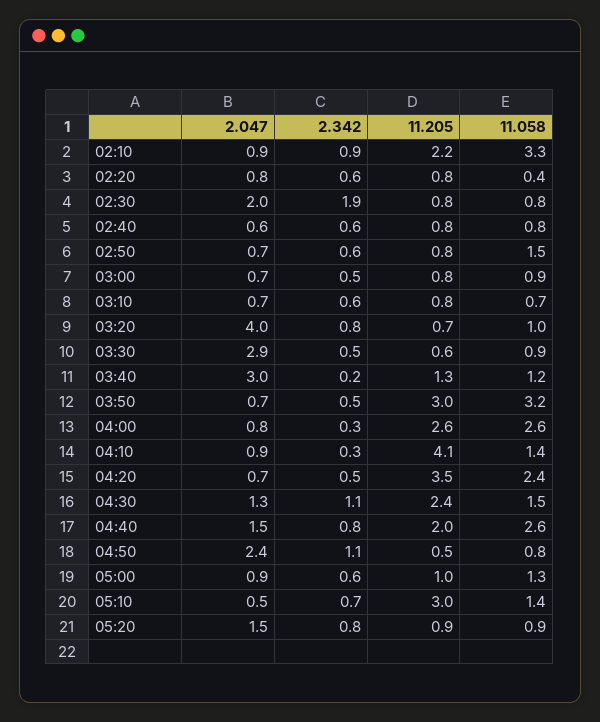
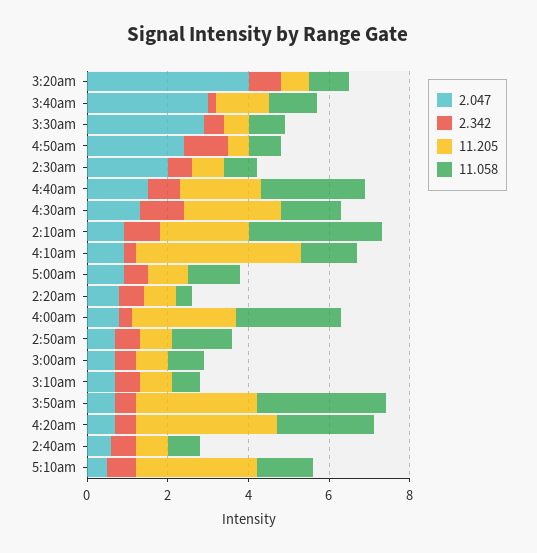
  {
    "2.047": {
      "02:10": 0.9,
      "02:20": 0.8,
      "02:30": 2,
      "02:40": 0.6,
      "02:50": 0.7,
      "03:00": 0.7,
      "03:10": 0.7,
      "03:20": 4,
      "03:30": 2.9,
      "03:40": 3,
      "03:50": 0.7,
      "04:00": 0.8,
      "04:10": 0.9,
      "04:20": 0.7,
      "04:30": 1.3,
      "04:40": 1.5,
      "04:50": 2.4,
      "05:00": 0.9,
-     "05:10": 0.5,
+     "05:10": 0.5
-     "05:20": 1.5
    },
    "2.342": {
      "02:10": 0.9,
      "02:20": 0.6,
-     "02:30": 1.9,
+     "02:30": 0.5,
      "02:40": 0.6,
      "02:50": 0.6,
      "03:00": 0.5,
      "03:10": 0.6,
      "03:20": 0.8,
      "03:30": 0.5,
      "03:40": 0.2,
      "03:50": 0.5,
      "04:00": 0.3,
      "04:10": 0.3,
      "04:20": 0.5,
      "04:30": 1.1,
      "04:40": 0.8,
      "04:50": 1.1,
      "05:00": 0.6,
-     "05:10": 0.7,
+     "05:10": 0.7
-     "05:20": 0.8
    },
    "11.205": {
      "02:10": 2.2,
      "02:20": 0.8,
      "02:30": 0.8,
      "02:40": 0.8,
      "02:50": 0.8,
      "03:00": 0.8,
      "03:10": 0.8,
      "03:20": 0.7,
      "03:30": 0.6,
      "03:40": 1.3,
      "03:50": 3,
      "04:00": 2.6,
      "04:10": 4.1,
      "04:20": 3.5,
      "04:30": 2.4,
      "04:40": 2,
      "04:50": 0.5,
      "05:00": 1,
-     "05:10": 3,
+     "05:10": 3
-     "05:20": 0.9
    },
    "11.058": {
      "02:10": 3.3,
      "02:20": 0.4,
      "02:30": 0.8,
      "02:40": 0.8,
      "02:50": 1.5,
      "03:00": 0.9,
      "03:10": 0.7,
      "03:20": 1,
      "03:30": 0.9,
      "03:40": 1.2,
      "03:50": 3.2,
      "04:00": 2.6,
      "04:10": 1.4,
      "04:20": 2.4,
      "04:30": 1.5,
      "04:40": 2.6,
      "04:50": 0.8,
      "05:00": 1.3,
-     "05:10": 1.4,
+     "05:10": 1.4
-     "05:20": 0.9
    }
  }

